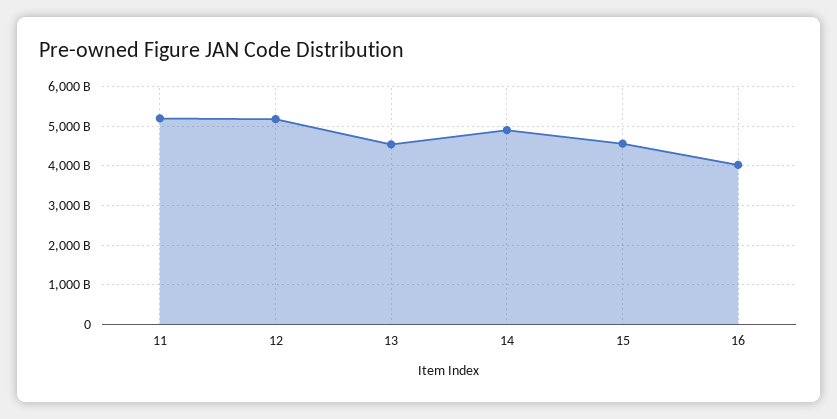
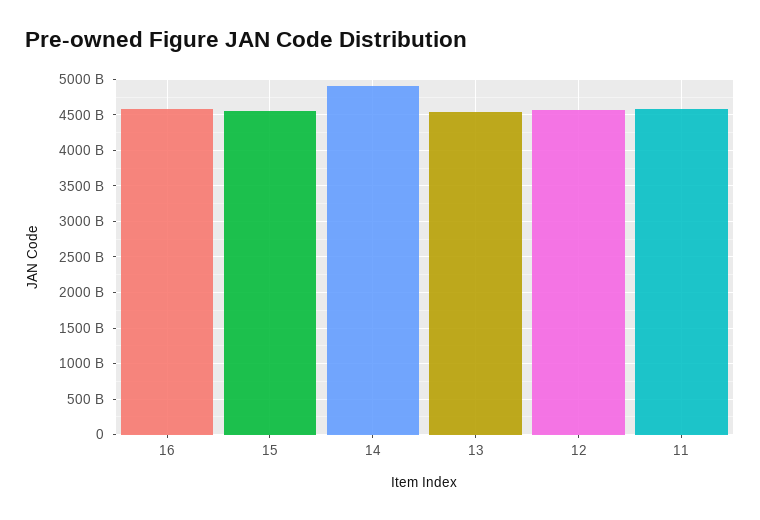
  {
-   "11": 5200000000000,
+   "11": 4600000000000,
-   "12": 5200000000000,
+   "12": 4600000000000,
    "13": 4500000000000,
    "14": 4900000000000,
    "15": 4600000000000,
-   "16": 4000000000000
+   "16": 4600000000000
  }

